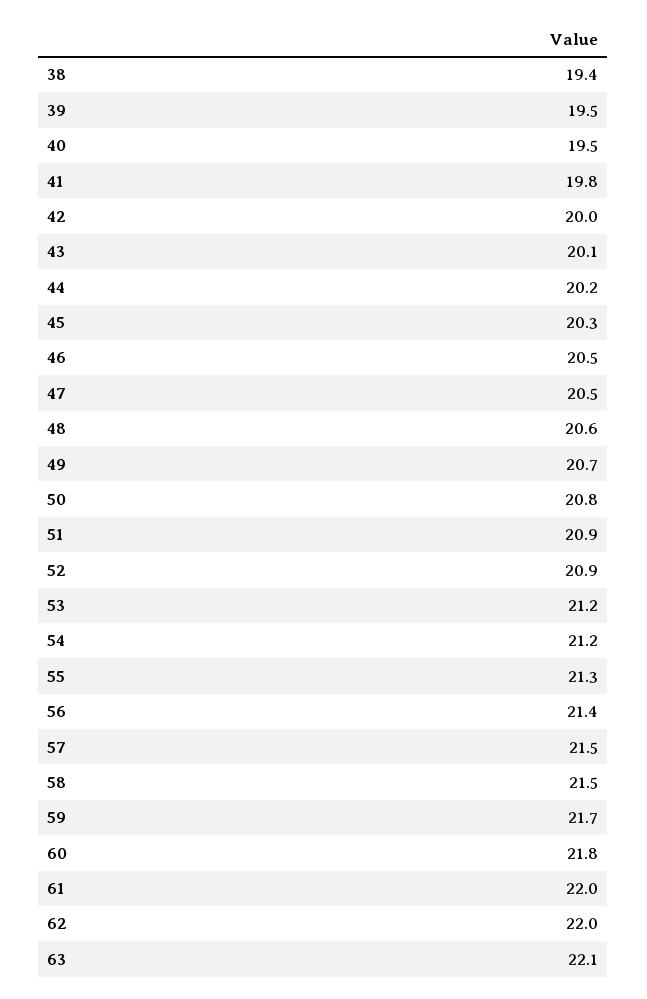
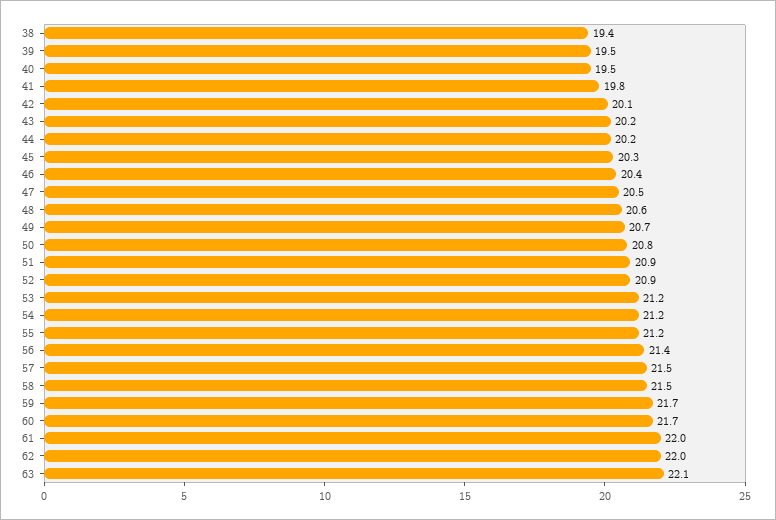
  {
    "38": 19.4,
    "39": 19.5,
    "40": 19.5,
    "41": 19.8,
-   "42": 20,
+   "42": 20.1,
-   "43": 20.1,
+   "43": 20.2,
    "44": 20.2,
    "45": 20.3,
-   "46": 20.5,
+   "46": 20.4,
    "47": 20.5,
    "48": 20.6,
    "49": 20.7,
    "50": 20.8,
    "51": 20.9,
    "52": 20.9,
    "53": 21.2,
    "54": 21.2,
-   "55": 21.3,
+   "55": 21.2,
    "56": 21.4,
    "57": 21.5,
    "58": 21.5,
    "59": 21.7,
-   "60": 21.8,
+   "60": 21.7,
    "61": 22,
    "62": 22,
    "63": 22.1
  }

